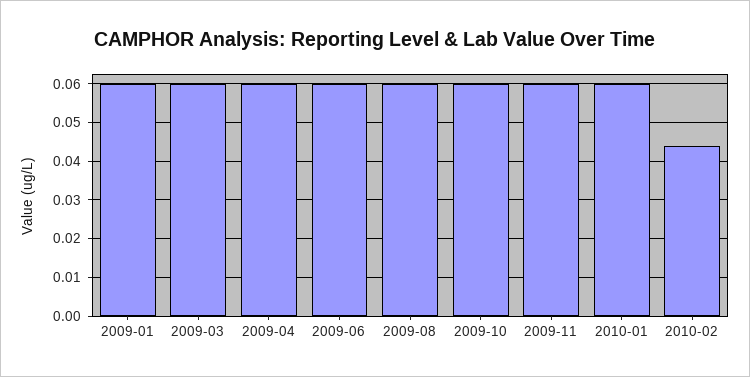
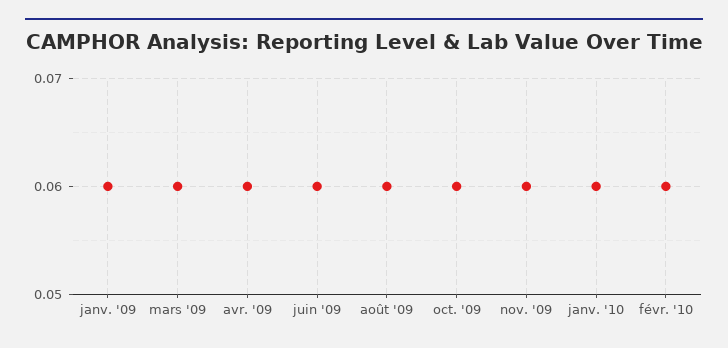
  {
    "2009-01": 0.06,
    "2009-03": 0.06,
    "2009-04": 0.06,
    "2009-06": 0.06,
    "2009-08": 0.06,
    "2009-10": 0.06,
    "2009-11": 0.06,
    "2010-01": 0.06,
-   "2010-02": 0.045
+   "2010-02": 0.06
  }

